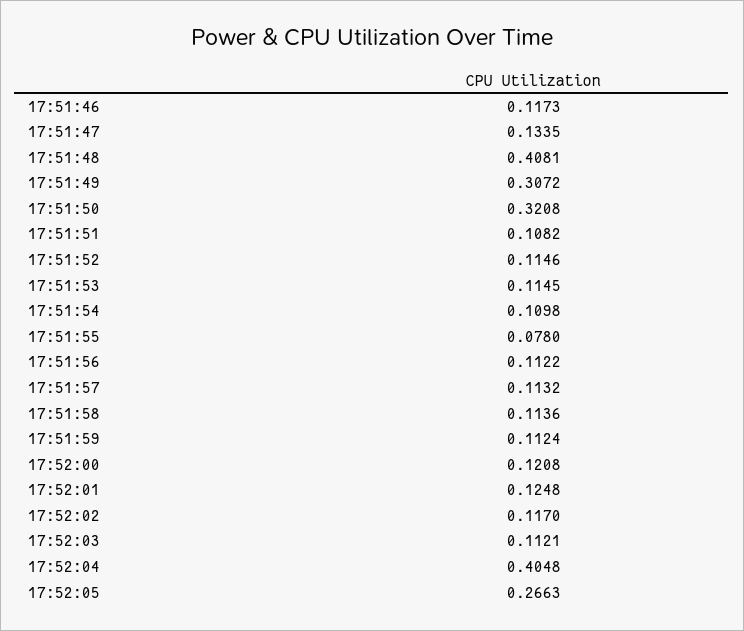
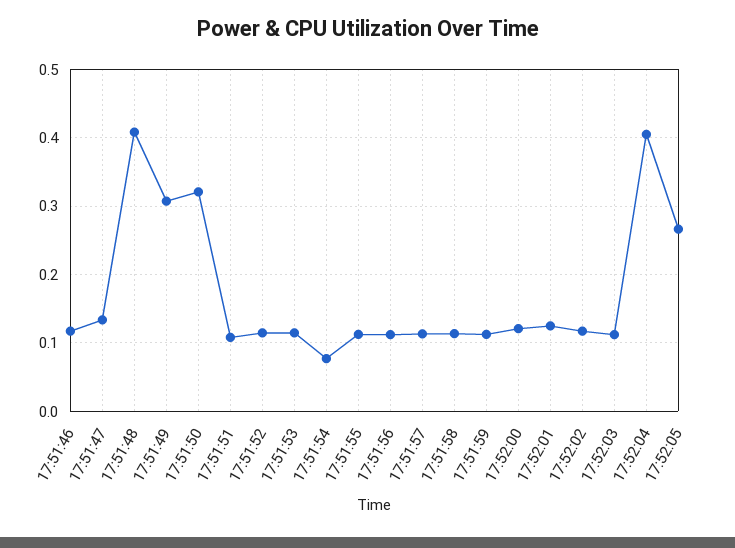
  {
    "17:51:46": 0.1173,
    "17:51:47": 0.1335,
    "17:51:48": 0.4081,
    "17:51:49": 0.3072,
    "17:51:50": 0.3208,
    "17:51:51": 0.1082,
    "17:51:52": 0.1146,
    "17:51:53": 0.1145,
-   "17:51:54": 0.1098,
+   "17:51:54": 0.08,
-   "17:51:55": 0.078,
+   "17:51:55": 0.11,
    "17:51:56": 0.1122,
    "17:51:57": 0.1132,
    "17:51:58": 0.1136,
    "17:51:59": 0.1124,
    "17:52:00": 0.1208,
    "17:52:01": 0.1248,
    "17:52:02": 0.117,
    "17:52:03": 0.1121,
    "17:52:04": 0.4048,
    "17:52:05": 0.2663
  }

